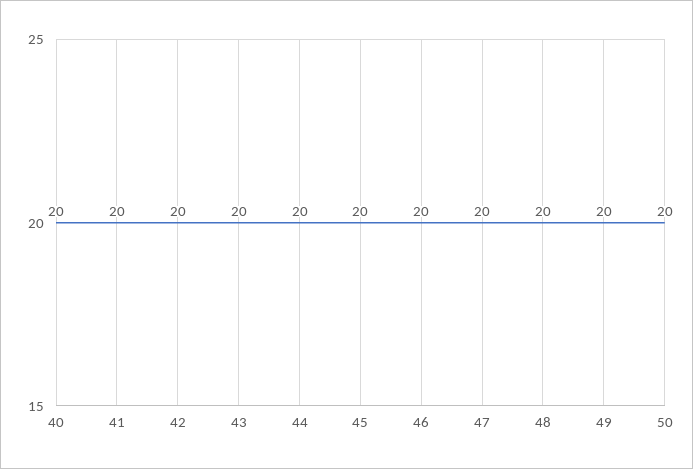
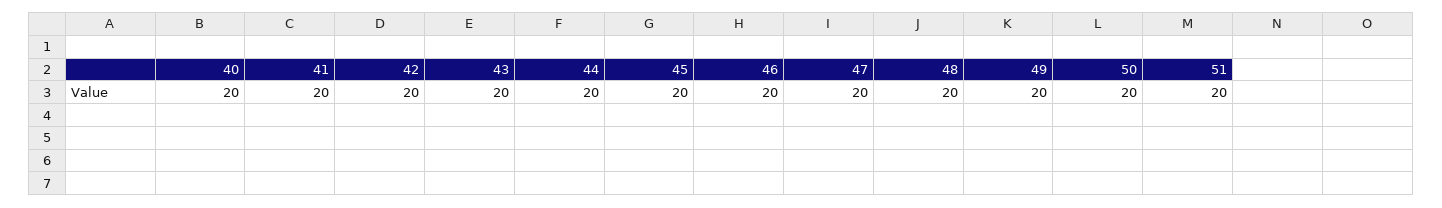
  {
    "40": 20,
    "41": 20,
    "42": 20,
    "43": 20,
    "44": 20,
    "45": 20,
    "46": 20,
    "47": 20,
    "48": 20,
    "49": 20,
-   "50": 20
+   "50": 20,
+   "51": 20
  }

